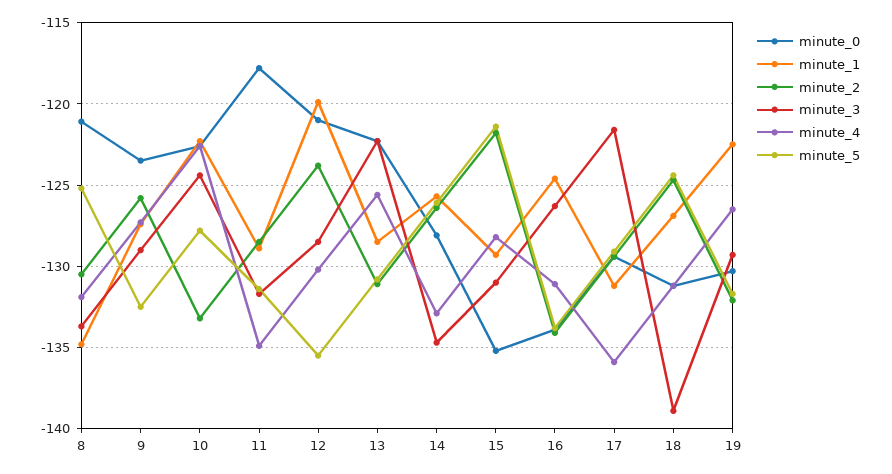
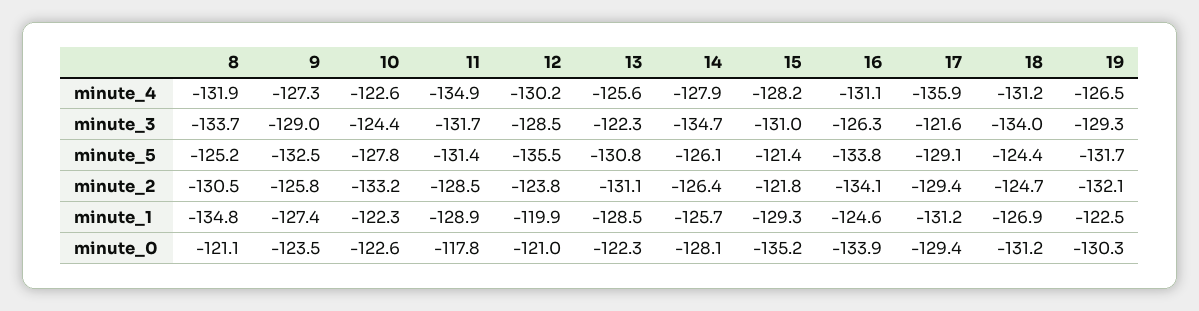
  {
    "minute_0": {
      "8": -121.1,
      "9": -123.5,
      "10": -122.6,
      "11": -117.8,
      "12": -121,
      "13": -122.3,
      "14": -128.1,
      "15": -135.2,
      "16": -133.9,
      "17": -129.4,
      "18": -131.2,
      "19": -130.3
    },
    "minute_1": {
      "8": -134.8,
      "9": -127.4,
      "10": -122.3,
      "11": -128.9,
      "12": -119.9,
      "13": -128.5,
      "14": -125.7,
      "15": -129.3,
      "16": -124.6,
      "17": -131.2,
      "18": -126.9,
      "19": -122.5
    },
    "minute_2": {
      "8": -130.5,
      "9": -125.8,
      "10": -133.2,
      "11": -128.5,
      "12": -123.8,
      "13": -131.1,
      "14": -126.4,
      "15": -121.8,
      "16": -134.1,
      "17": -129.4,
      "18": -124.7,
      "19": -132.1
    },
    "minute_3": {
      "8": -133.7,
      "9": -129,
      "10": -124.4,
      "11": -131.7,
      "12": -128.5,
      "13": -122.3,
      "14": -134.7,
      "15": -131,
      "16": -126.3,
      "17": -121.6,
-     "18": -139,
+     "18": -134,
      "19": -129.3
    },
    "minute_4": {
      "8": -131.9,
      "9": -127.3,
      "10": -122.6,
      "11": -134.9,
      "12": -130.2,
      "13": -125.6,
-     "14": -133,
+     "14": -127.9,
      "15": -128.2,
      "16": -131.1,
      "17": -135.9,
      "18": -131.2,
      "19": -126.5
    },
    "minute_5": {
      "8": -125.2,
      "9": -132.5,
      "10": -127.8,
      "11": -131.4,
      "12": -135.5,
      "13": -130.8,
      "14": -126.1,
      "15": -121.4,
      "16": -133.8,
      "17": -129.1,
      "18": -124.4,
      "19": -131.7
    }
  }

